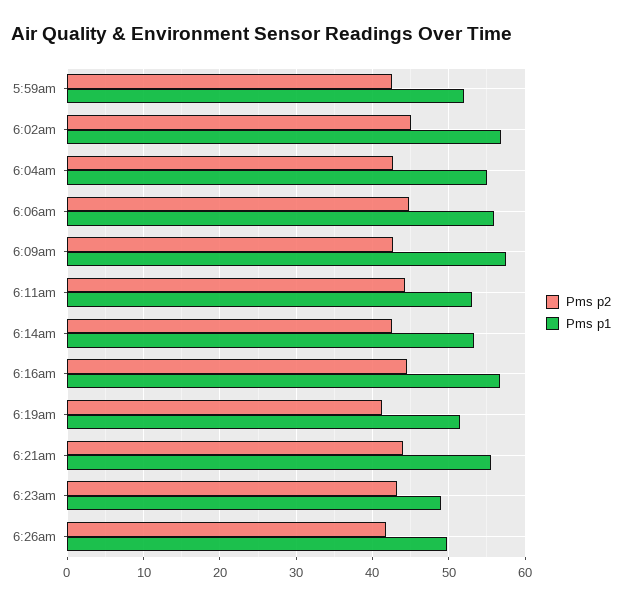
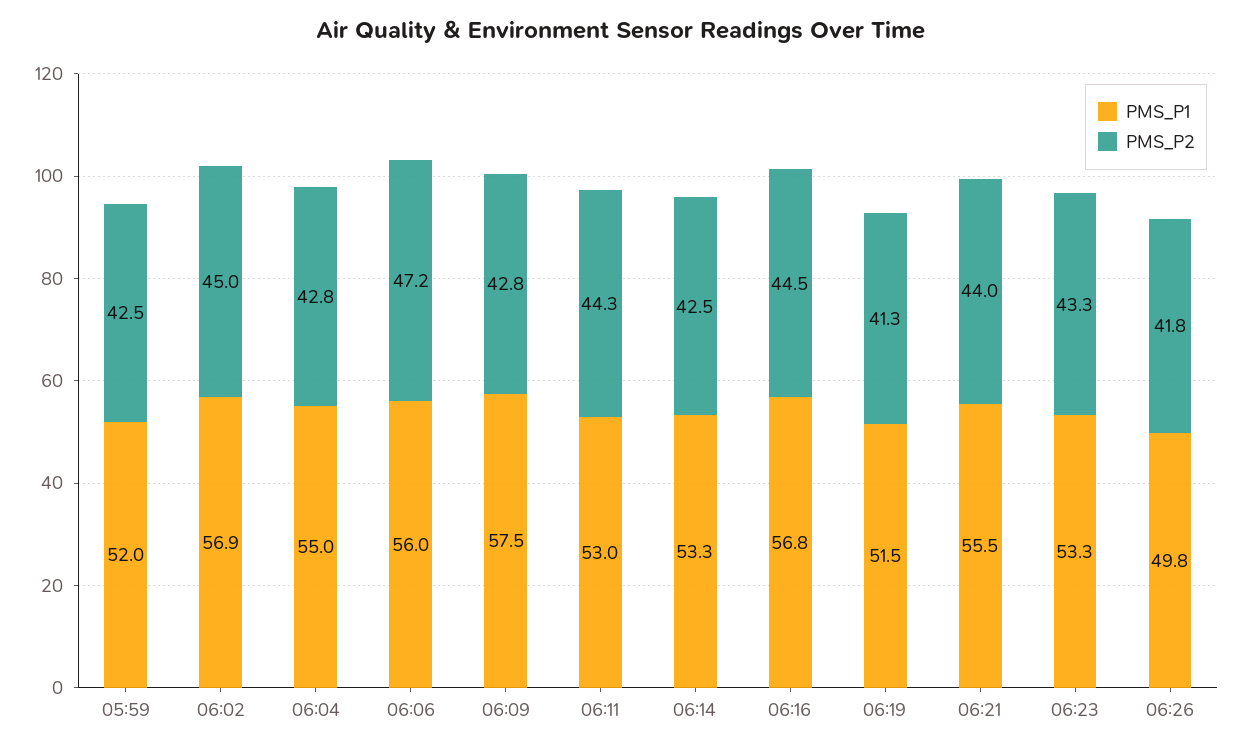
  {
    "Pms p2": {
      "5:59am": 42.5,
      "6:02am": 45,
      "6:04am": 42.8,
-     "6:06am": 45,
+     "6:06am": 47.2,
      "6:09am": 42.8,
      "6:11am": 44.3,
      "6:14am": 42.5,
      "6:16am": 44.5,
      "6:19am": 41.3,
      "6:21am": 44,
      "6:23am": 43.3,
      "6:26am": 41.8
    },
    "Pms p1": {
      "5:59am": 52,
      "6:02am": 56.9,
      "6:04am": 55,
      "6:06am": 56,
      "6:09am": 57.5,
      "6:11am": 53,
      "6:14am": 53.3,
      "6:16am": 56.8,
      "6:19am": 51.5,
      "6:21am": 55.5,
-     "6:23am": 49,
+     "6:23am": 53.3,
      "6:26am": 49.8
    }
  }

